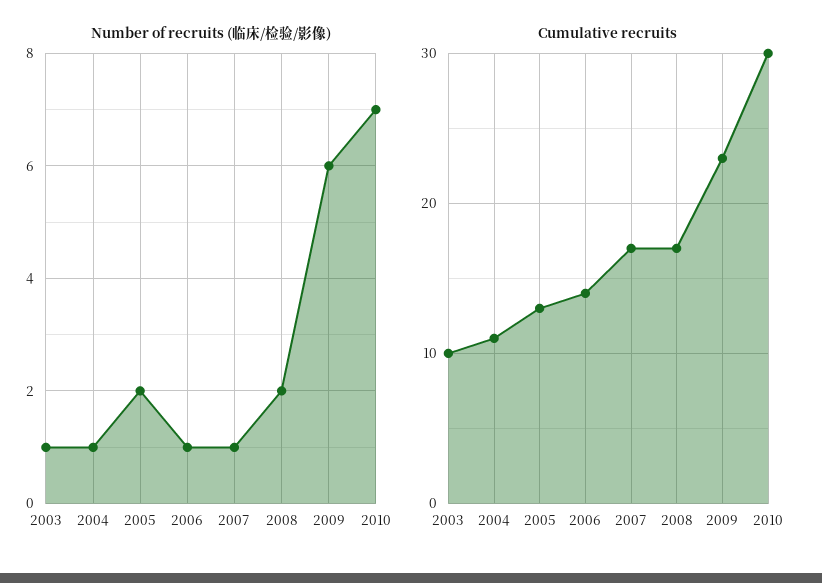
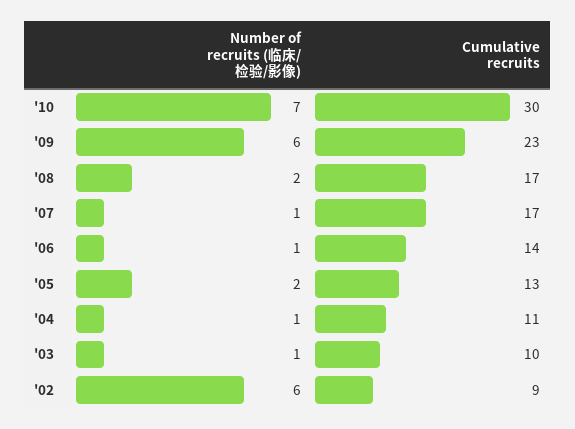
  {
    "Number of recruits (临床/检验/影像)": {
      "2003": 1,
      "2004": 1,
      "2005": 2,
      "2006": 1,
      "2007": 1,
      "2008": 2,
      "2009": 6,
-     "2010": 7
+     "2010": 7,
+     "'02": 6
    },
    "Cumulative recruits": {
      "2003": 10,
      "2004": 11,
      "2005": 13,
      "2006": 14,
      "2007": 17,
      "2008": 17,
      "2009": 23,
-     "2010": 30
+     "2010": 30,
+     "'02": 9
    }
  }

